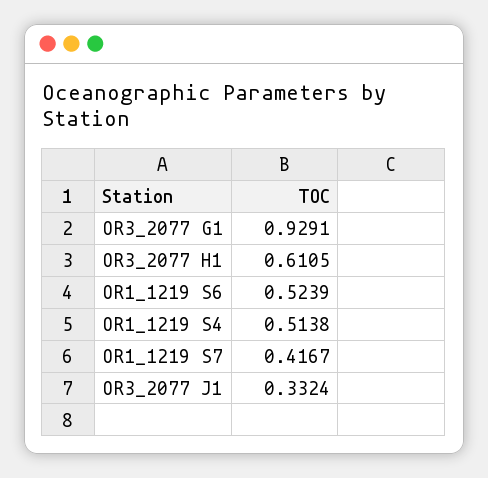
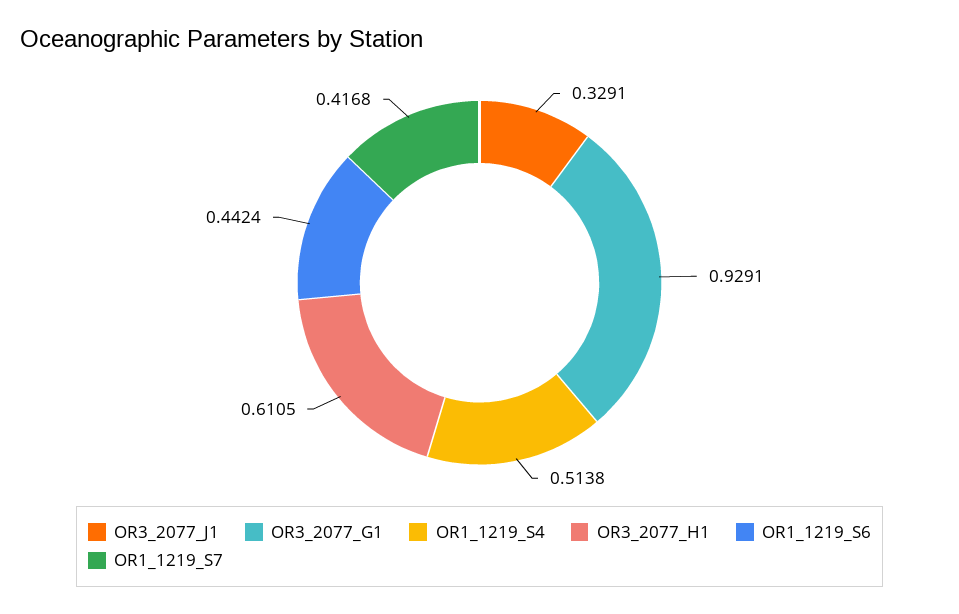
  {
    "OR3_2077 G1": 0.9291,
    "OR3_2077 H1": 0.6105,
-   "OR1_1219 S6": 0.5239,
+   "OR1_1219 S6": 0.4424,
    "OR1_1219 S4": 0.5138,
-   "OR1_1219 S7": 0.4167,
+   "OR1_1219 S7": 0.4168,
-   "OR3_2077 J1": 0.3324
+   "OR3_2077 J1": 0.3291
  }

